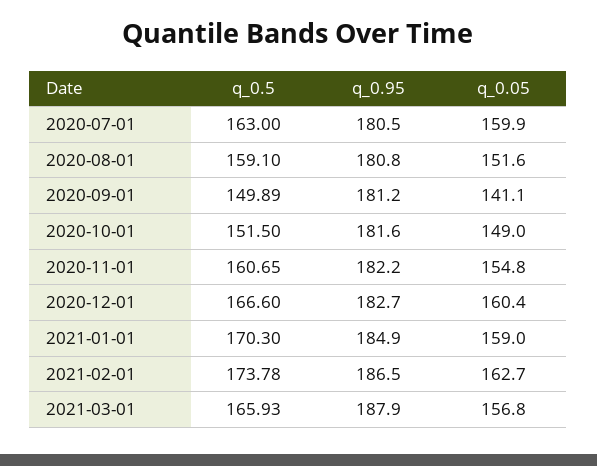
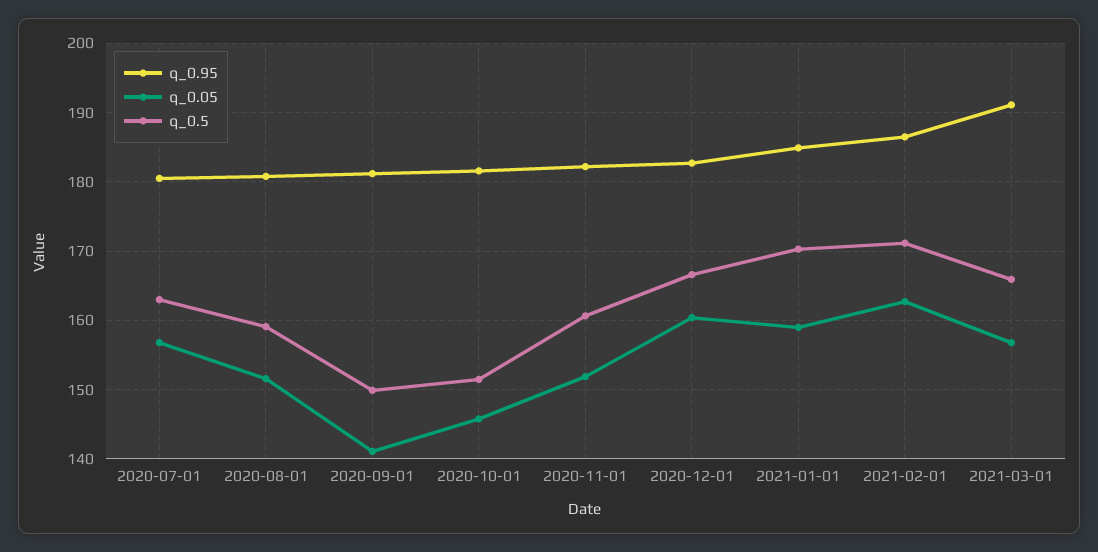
  {
    "q_0.5": {
      "2020-07-01": 163,
      "2020-08-01": 159.1,
      "2020-09-01": 149.89,
      "2020-10-01": 151.5,
      "2020-11-01": 160.65,
      "2020-12-01": 166.6,
      "2021-01-01": 170.3,
-     "2021-02-01": 173.78,
+     "2021-02-01": 171,
      "2021-03-01": 165.93
    },
    "q_0.95": {
      "2020-07-01": 180.5,
      "2020-08-01": 180.8,
      "2020-09-01": 181.2,
      "2020-10-01": 181.6,
      "2020-11-01": 182.2,
      "2020-12-01": 182.7,
      "2021-01-01": 184.9,
      "2021-02-01": 186.5,
-     "2021-03-01": 187.9
+     "2021-03-01": 191
    },
    "q_0.05": {
-     "2020-07-01": 159.9,
+     "2020-07-01": 157,
      "2020-08-01": 151.6,
      "2020-09-01": 141.1,
-     "2020-10-01": 149,
+     "2020-10-01": 146,
-     "2020-11-01": 154.8,
+     "2020-11-01": 152,
      "2020-12-01": 160.4,
      "2021-01-01": 159,
      "2021-02-01": 162.7,
      "2021-03-01": 156.8
    }
  }

